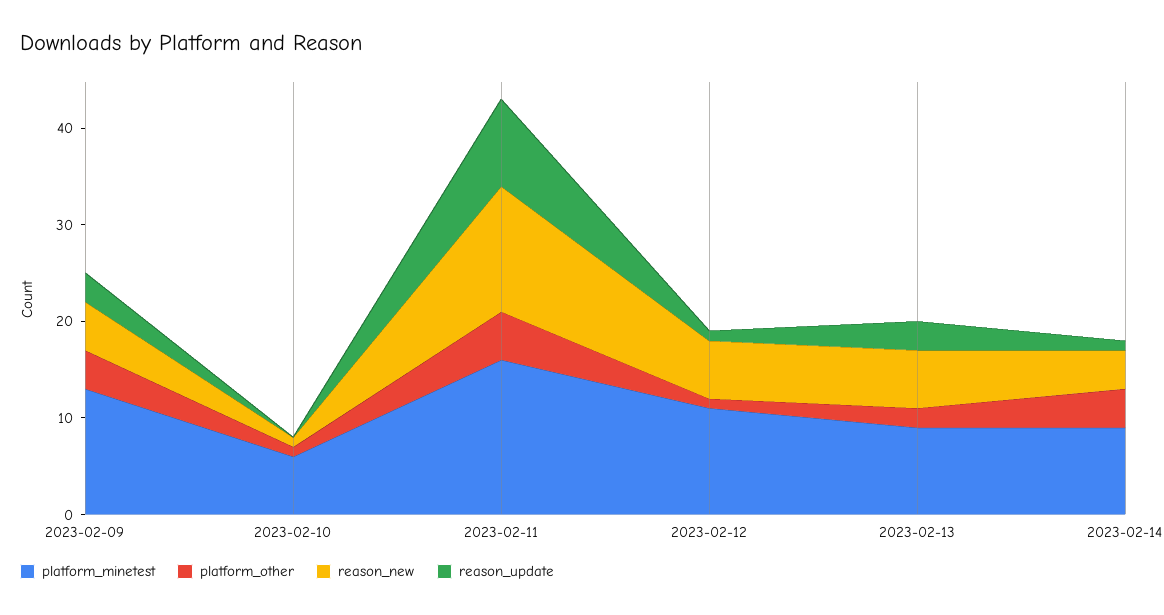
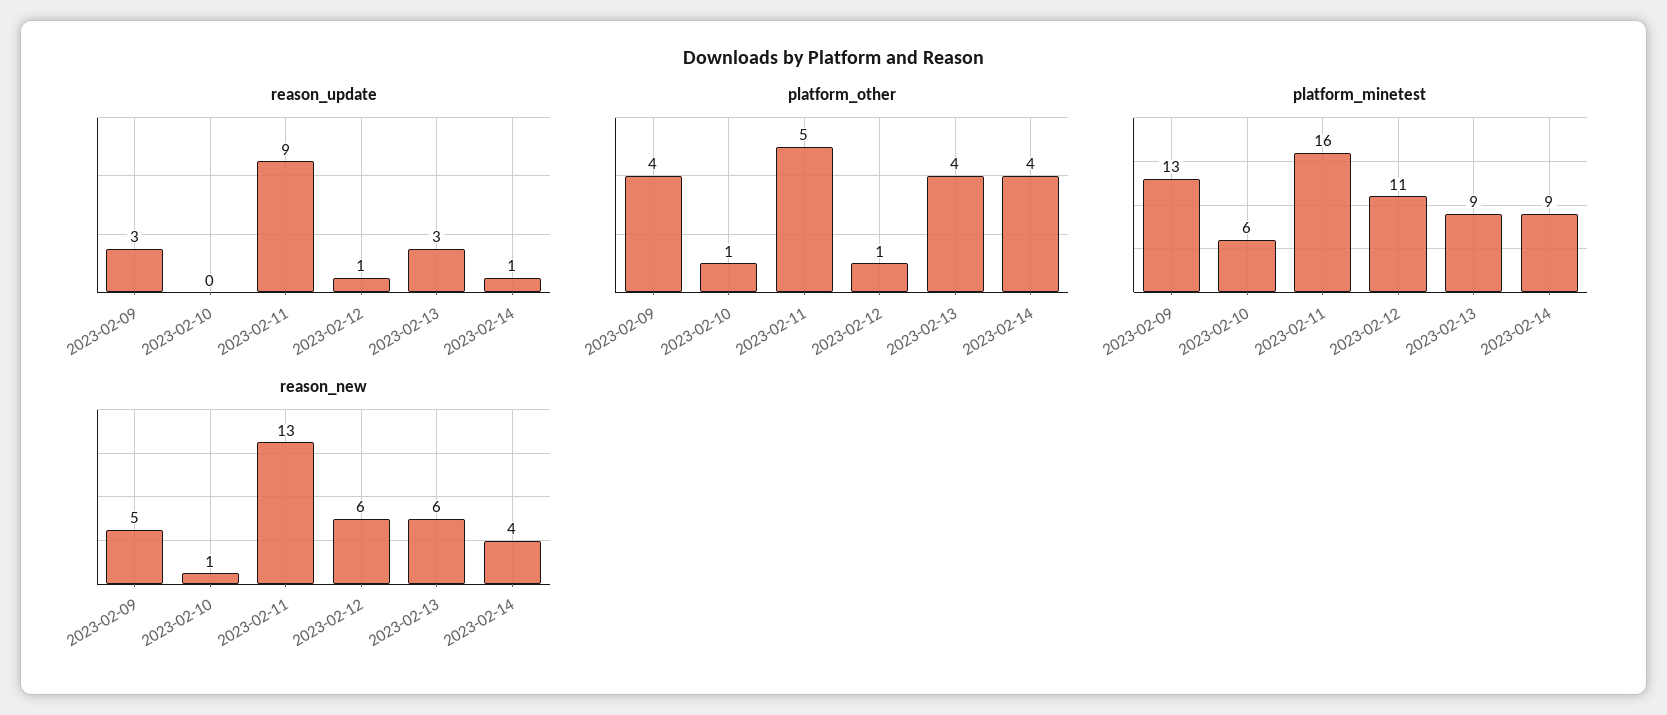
  {
    "platform_minetest": {
      "2023-02-09": 13,
      "2023-02-10": 6,
      "2023-02-11": 16,
      "2023-02-12": 11,
      "2023-02-13": 9,
      "2023-02-14": 9
    },
    "platform_other": {
      "2023-02-09": 4,
      "2023-02-10": 1,
      "2023-02-11": 5,
      "2023-02-12": 1,
-     "2023-02-13": 2,
+     "2023-02-13": 4,
      "2023-02-14": 4
    },
    "reason_new": {
      "2023-02-09": 5,
      "2023-02-10": 1,
      "2023-02-11": 13,
      "2023-02-12": 6,
      "2023-02-13": 6,
      "2023-02-14": 4
    },
    "reason_update": {
      "2023-02-09": 3,
      "2023-02-10": 0,
      "2023-02-11": 9,
      "2023-02-12": 1,
      "2023-02-13": 3,
      "2023-02-14": 1
    }
  }

